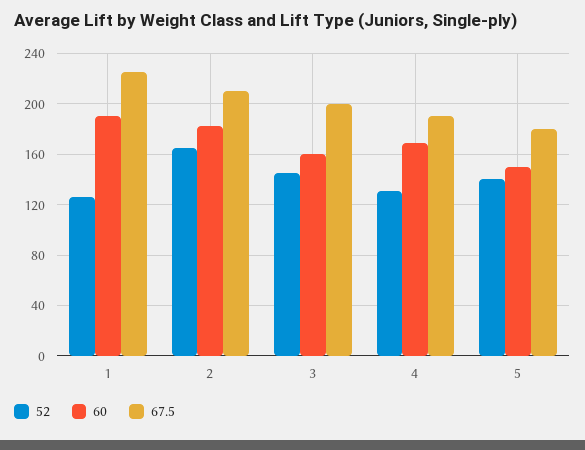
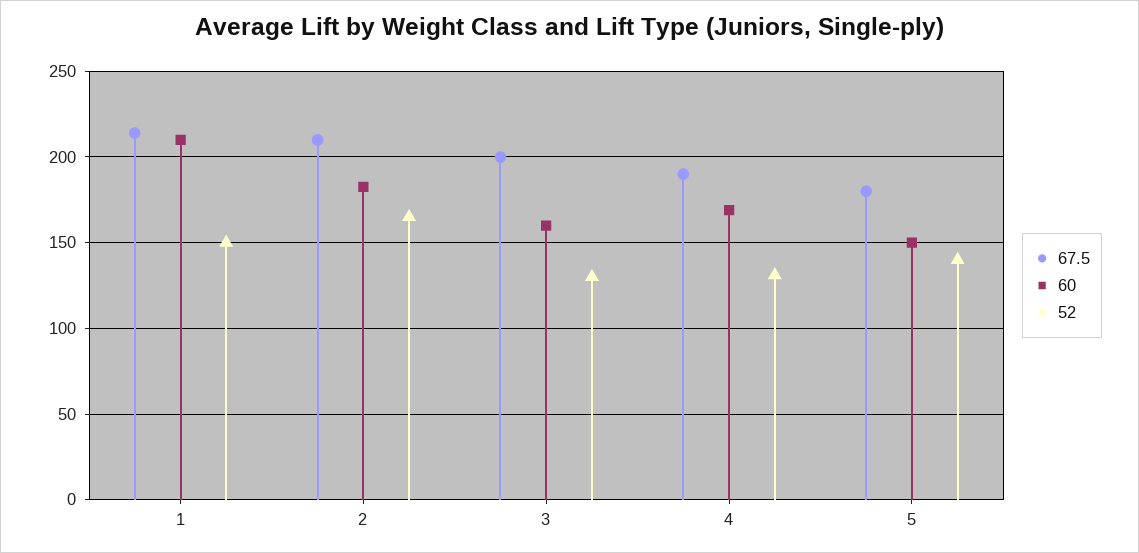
  {
    "52": {
-     "1": 125,
+     "1": 150,
      "2": 165,
-     "3": 145,
+     "3": 130,
      "4": 130,
      "5": 140
    },
    "60": {
-     "1": 190,
+     "1": 210,
      "2": 185,
      "3": 160,
      "4": 170,
      "5": 150
    },
    "67.5": {
-     "1": 225,
+     "1": 215,
      "2": 210,
      "3": 200,
      "4": 190,
      "5": 180
    }
  }

